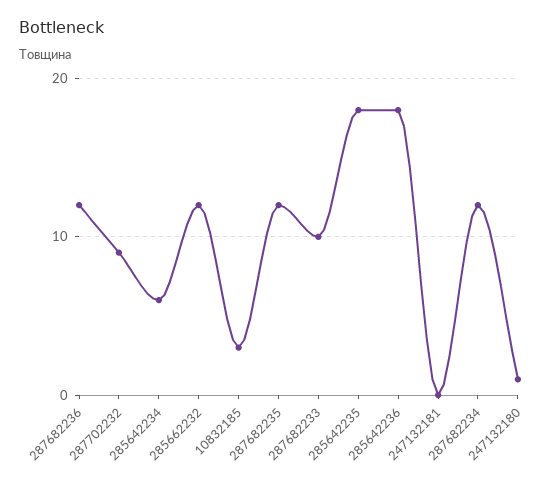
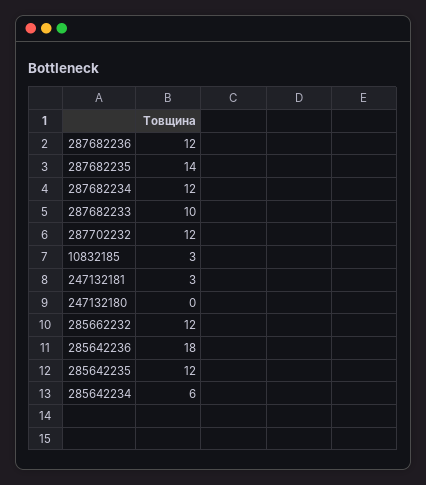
  {
    "287682236": 12,
-   "287702232": 9,
+   "287702232": 12,
    "285642234": 6,
    "285662232": 12,
    "10832185": 3,
-   "287682235": 12,
+   "287682235": 14,
    "287682233": 10,
-   "285642235": 18,
+   "285642235": 12,
    "285642236": 18,
-   "247132181": 0,
+   "247132181": 3,
    "287682234": 12,
-   "247132180": 1
+   "247132180": 0
  }

